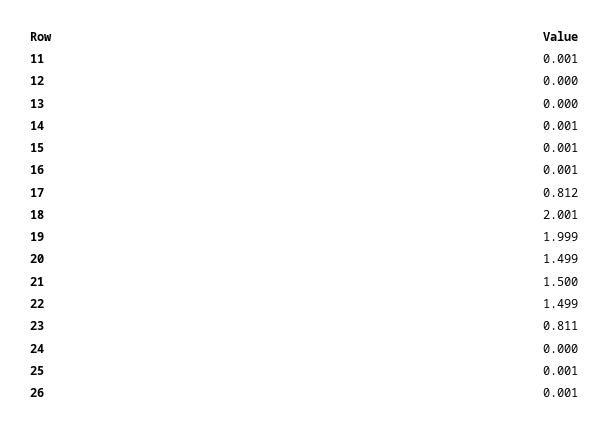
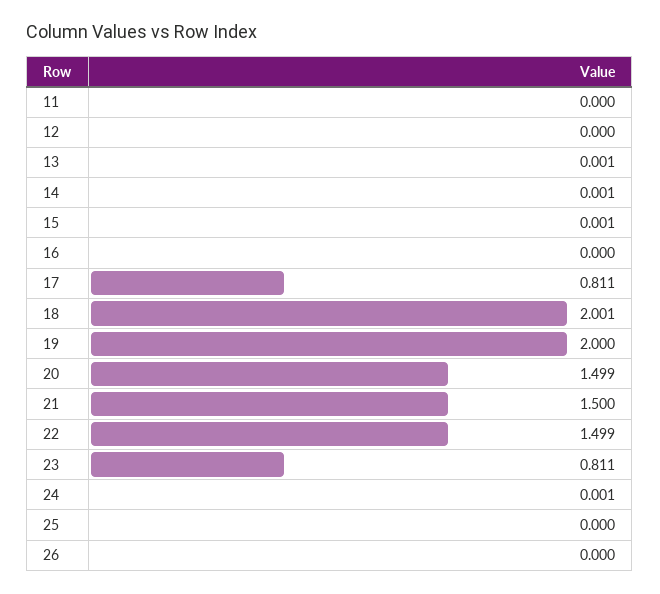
  {
-   "11": 0.001,
+   "11": 0,
    "12": 0,
-   "13": 0,
+   "13": 0.001,
    "14": 0.001,
    "15": 0.001,
-   "16": 0.001,
+   "16": 0,
-   "17": 0.812,
+   "17": 0.811,
    "18": 2.001,
-   "19": 1.999,
+   "19": 2,
    "20": 1.499,
    "21": 1.5,
    "22": 1.499,
    "23": 0.811,
-   "24": 0,
+   "24": 0.001,
-   "25": 0.001,
+   "25": 0,
-   "26": 0.001
+   "26": 0
  }

